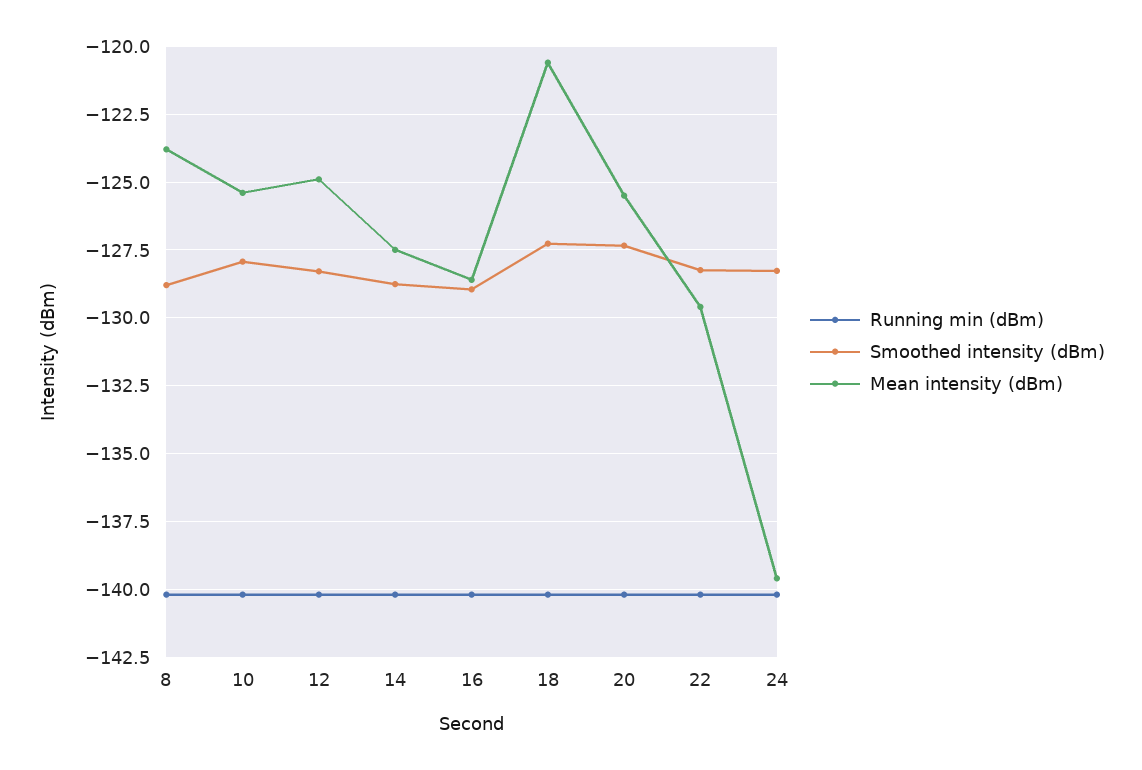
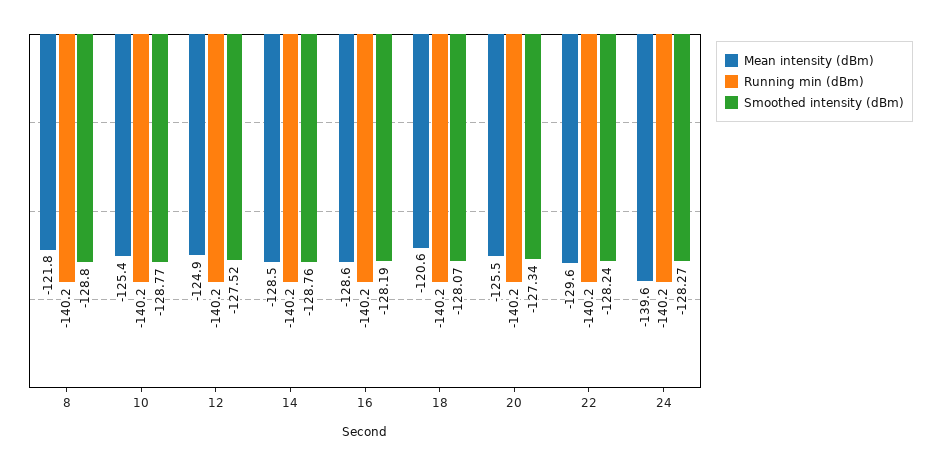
  {
    "Running min (dBm)": {
      "8": -140.2,
      "10": -140.2,
      "12": -140.2,
      "14": -140.2,
      "16": -140.2,
      "18": -140.2,
      "20": -140.2,
      "22": -140.2,
      "24": -140.2
    },
    "Smoothed intensity (dBm)": {
      "8": -128.8,
-     "10": -128,
+     "10": -128.77,
-     "12": -128.25,
+     "12": -127.52,
      "14": -128.76,
-     "16": -129,
+     "16": -128.19,
-     "18": -127.25,
+     "18": -128.07,
      "20": -127.34,
      "22": -128.24,
      "24": -128.27
    },
    "Mean intensity (dBm)": {
-     "8": -123.75,
+     "8": -121.8,
      "10": -125.4,
      "12": -124.9,
-     "14": -127.5,
+     "14": -128.5,
      "16": -128.6,
      "18": -120.6,
      "20": -125.5,
      "22": -129.6,
      "24": -139.6
    }
  }

